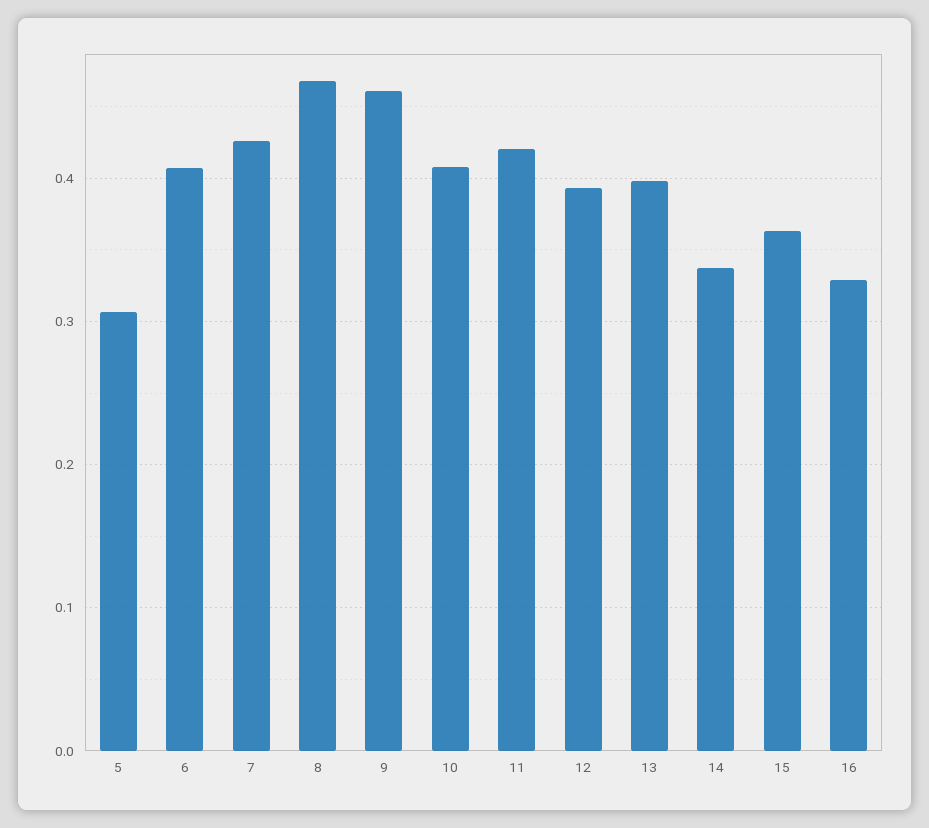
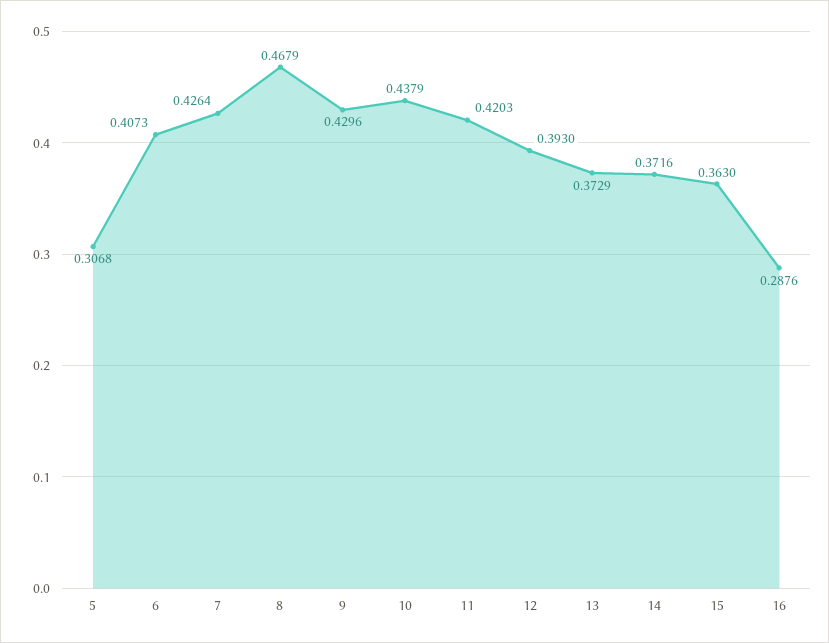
  {
    "5": 0.3068,
    "6": 0.4073,
    "7": 0.4264,
    "8": 0.4679,
-   "9": 0.46,
+   "9": 0.4296,
-   "10": 0.41,
+   "10": 0.4379,
    "11": 0.4203,
    "12": 0.393,
-   "13": 0.4,
+   "13": 0.3729,
-   "14": 0.34,
+   "14": 0.3716,
    "15": 0.363,
-   "16": 0.33
+   "16": 0.2876
  }

